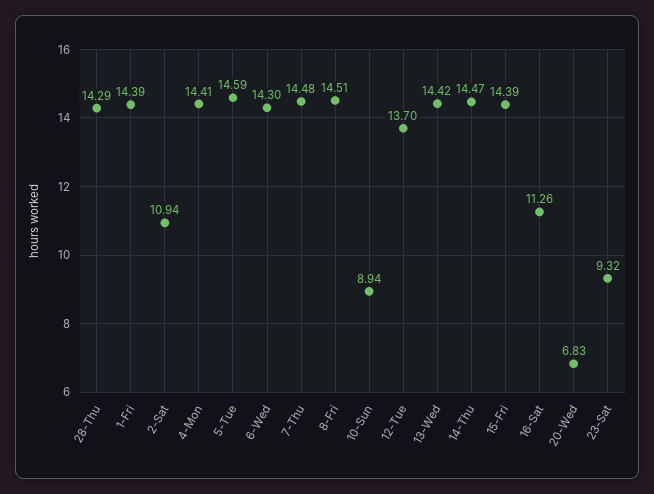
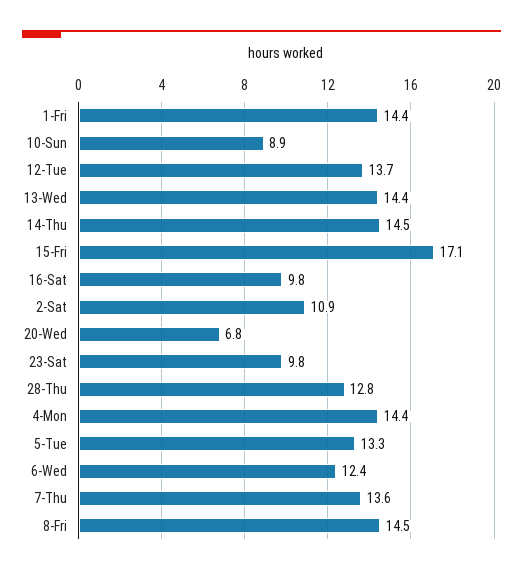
  {
-   "28-Thu": 14.29,
+   "28-Thu": 12.8,
    "1-Fri": 14.39,
    "2-Sat": 10.94,
    "4-Mon": 14.41,
-   "5-Tue": 14.59,
+   "5-Tue": 13.3,
-   "6-Wed": 14.3,
+   "6-Wed": 12.4,
-   "7-Thu": 14.48,
+   "7-Thu": 13.6,
    "8-Fri": 14.51,
    "10-Sun": 8.94,
    "12-Tue": 13.7,
    "13-Wed": 14.42,
    "14-Thu": 14.47,
-   "15-Fri": 14.39,
+   "15-Fri": 17.1,
-   "16-Sat": 11.26,
+   "16-Sat": 9.8,
    "20-Wed": 6.83,
-   "23-Sat": 9.32
+   "23-Sat": 9.8
  }

